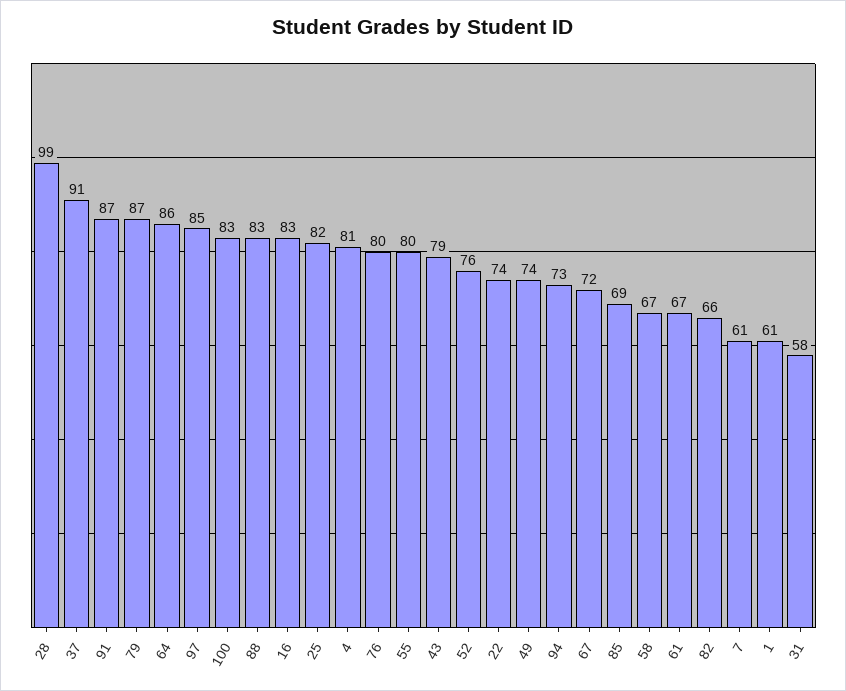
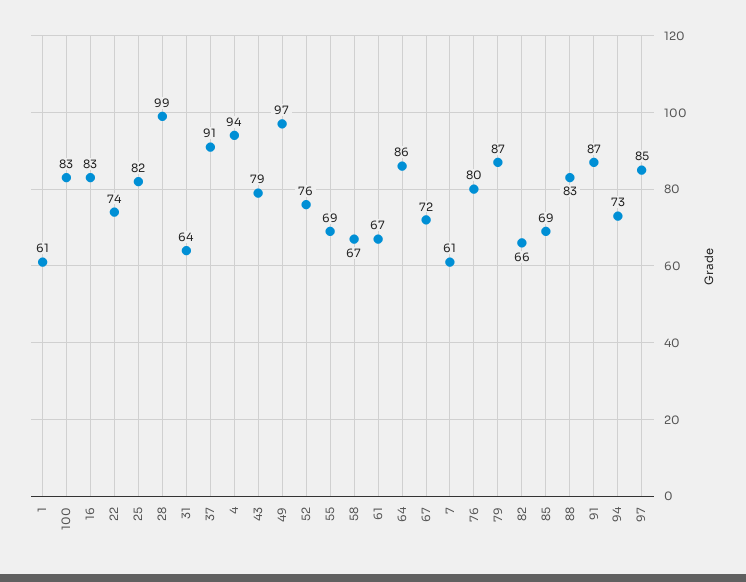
  {
    "28": 99,
    "37": 91,
    "91": 87,
    "79": 87,
    "64": 86,
    "97": 85,
    "100": 83,
    "88": 83,
    "16": 83,
    "25": 82,
-   "4": 81,
+   "4": 94,
    "76": 80,
-   "55": 80,
+   "55": 69,
    "43": 79,
    "52": 76,
    "22": 74,
-   "49": 74,
+   "49": 97,
    "94": 73,
    "67": 72,
    "85": 69,
    "58": 67,
    "61": 67,
    "82": 66,
    "7": 61,
    "1": 61,
-   "31": 58
+   "31": 64
  }

